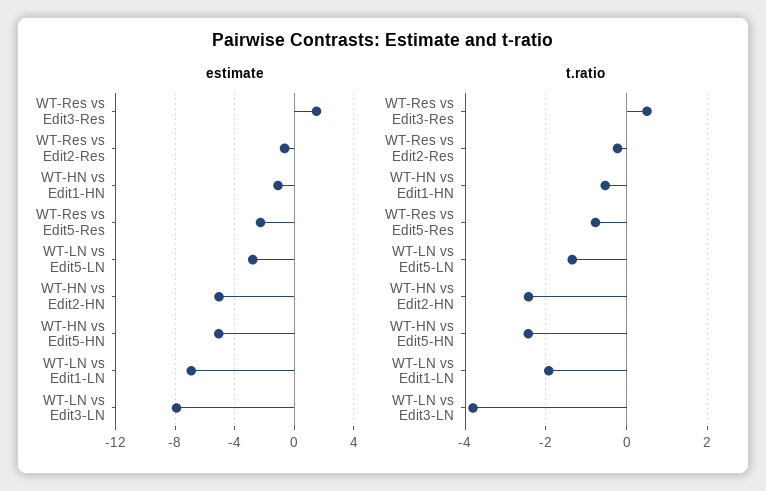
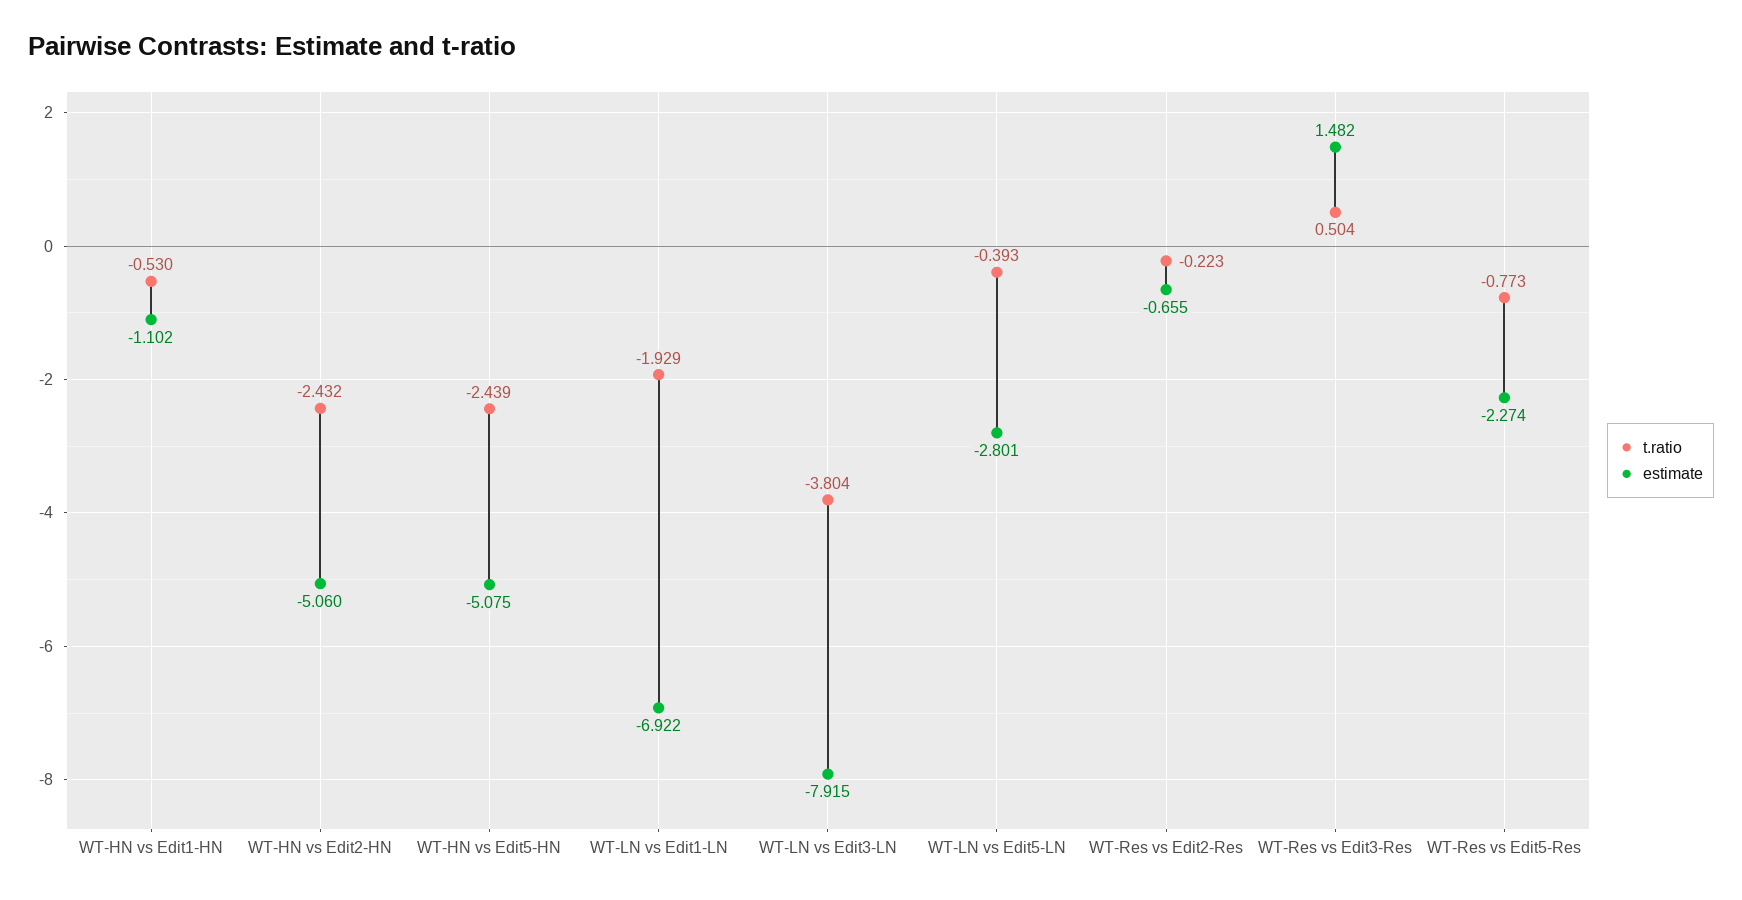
  {
    "estimate": {
      "WT-Res vs Edit3-Res": 1.482,
      "WT-Res vs Edit2-Res": -0.655,
      "WT-HN vs Edit1-HN": -1.102,
      "WT-Res vs Edit5-Res": -2.274,
      "WT-LN vs Edit5-LN": -2.801,
      "WT-HN vs Edit2-HN": -5.06,
      "WT-HN vs Edit5-HN": -5.075,
      "WT-LN vs Edit1-LN": -6.922,
      "WT-LN vs Edit3-LN": -7.915
    },
    "t.ratio": {
      "WT-Res vs Edit3-Res": 0.504,
      "WT-Res vs Edit2-Res": -0.223,
      "WT-HN vs Edit1-HN": -0.53,
      "WT-Res vs Edit5-Res": -0.773,
-     "WT-LN vs Edit5-LN": -1.4,
+     "WT-LN vs Edit5-LN": -0.393,
      "WT-HN vs Edit2-HN": -2.432,
      "WT-HN vs Edit5-HN": -2.439,
      "WT-LN vs Edit1-LN": -1.929,
      "WT-LN vs Edit3-LN": -3.804
    }
  }

